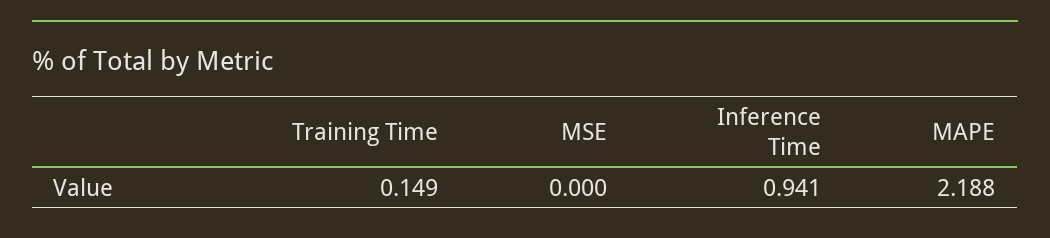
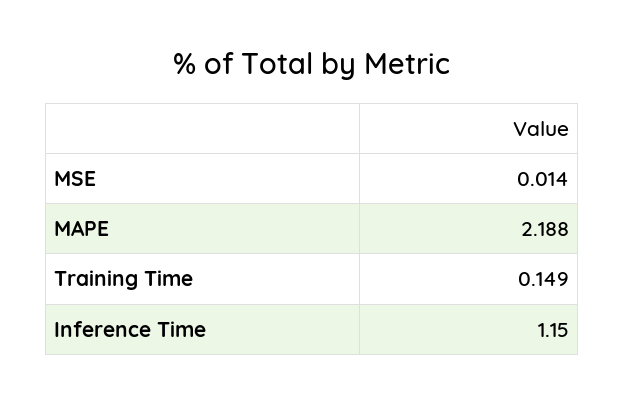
  {
    "Training Time": 0.149,
-   "MSE": 0,
+   "MSE": 0.014,
-   "Inference Time": 0.941,
+   "Inference Time": 1.15,
    "MAPE": 2.188
  }

